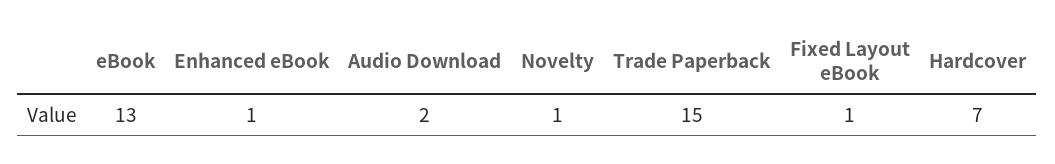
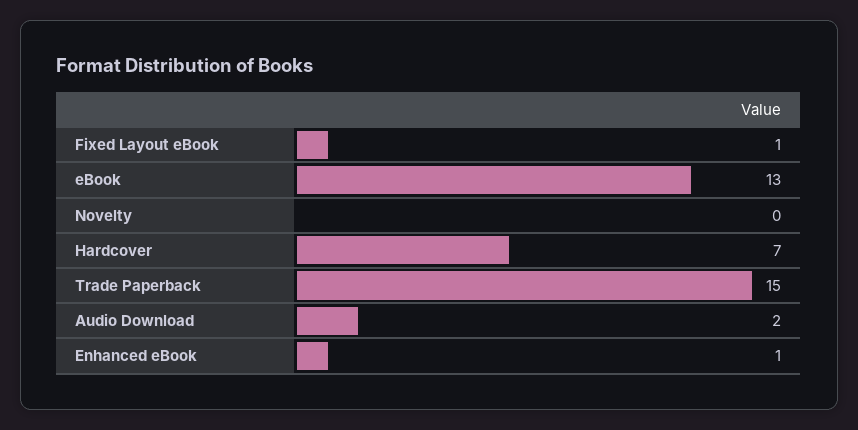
  {
    "eBook": 13,
    "Enhanced eBook": 1,
    "Audio Download": 2,
-   "Novelty": 1,
+   "Novelty": 0,
    "Trade Paperback": 15,
    "Fixed Layout eBook": 1,
    "Hardcover": 7
  }

